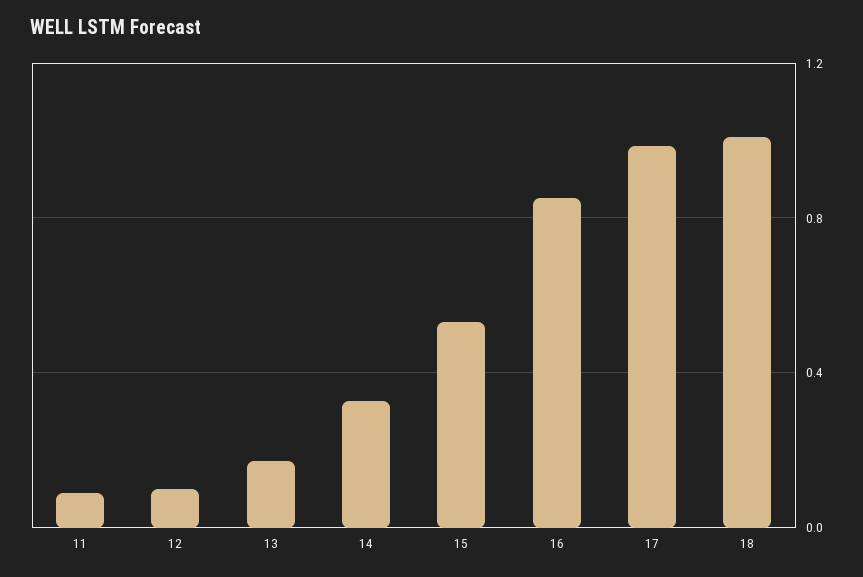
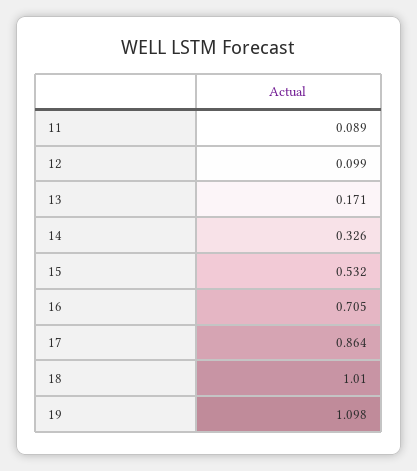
  {
    "11": 0.089,
    "12": 0.099,
    "13": 0.171,
    "14": 0.326,
    "15": 0.532,
-   "16": 0.85,
+   "16": 0.705,
-   "17": 1,
+   "17": 0.864,
-   "18": 1.01
+   "18": 1.01,
+   "19": 1.098
  }

